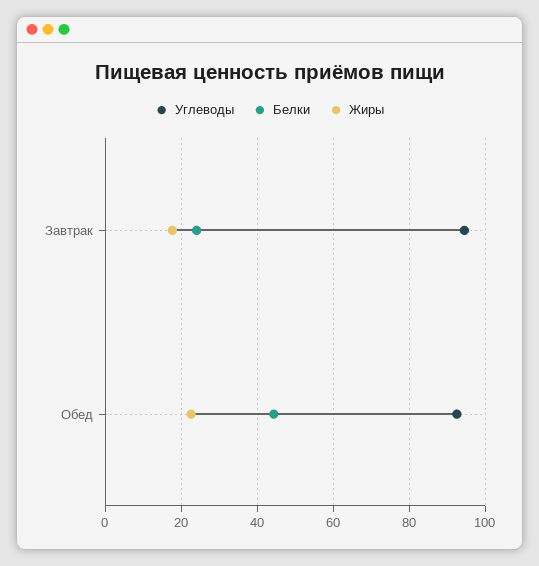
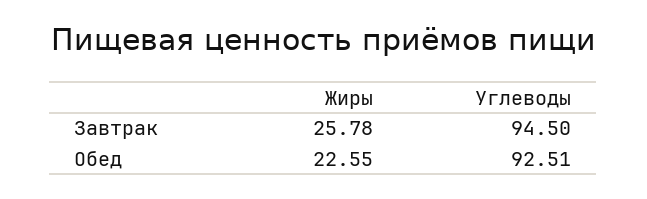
  {
    "Углеводы": {
      "Завтрак": 94.5,
      "Обед": 92.51
    },
-   "Белки": {
-     "Завтрак": 24,
-     "Обед": 44
-   },
    "Жиры": {
-     "Завтрак": 18,
+     "Завтрак": 25.78,
      "Обед": 22.55
    }
  }

